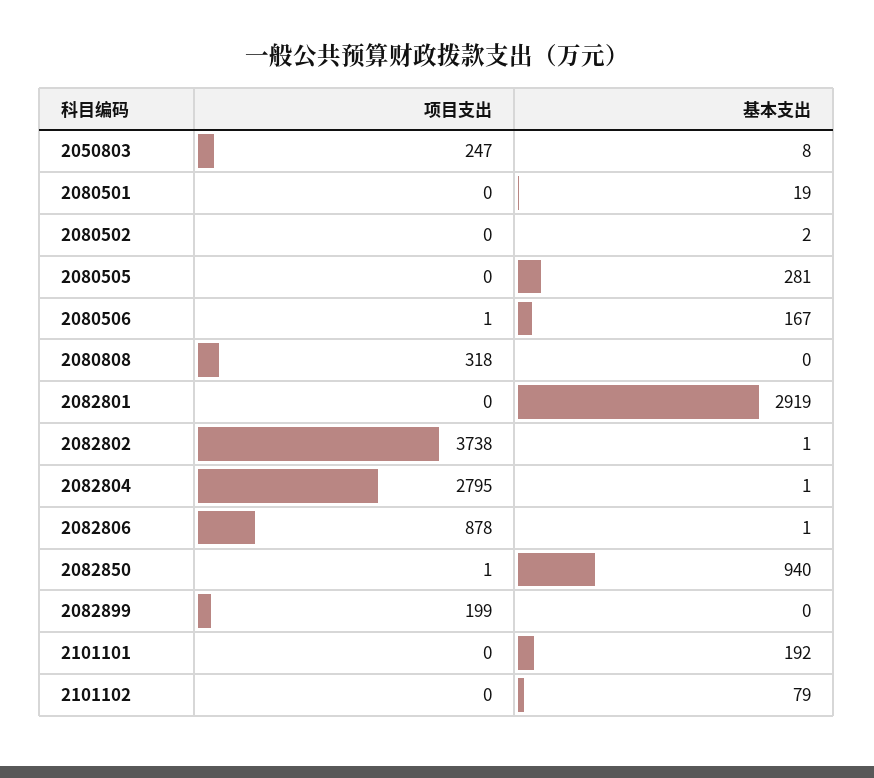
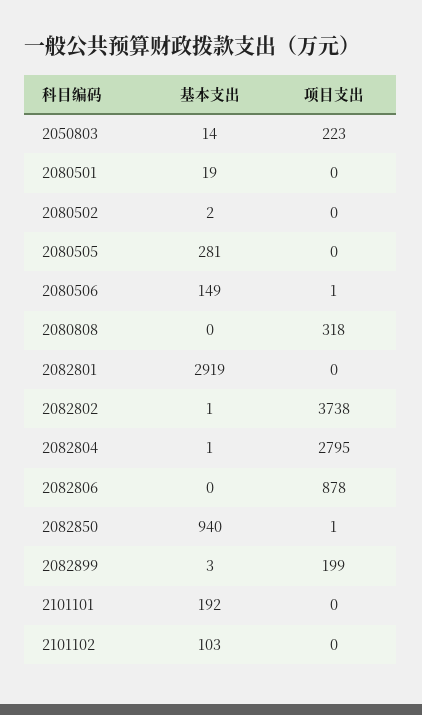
  {
    "项目支出": {
-     "2050803": 247,
+     "2050803": 223,
      "2080501": 0,
      "2080502": 0,
      "2080505": 0,
      "2080506": 1,
      "2080808": 318,
      "2082801": 0,
      "2082802": 3738,
      "2082804": 2795,
      "2082806": 878,
      "2082850": 1,
      "2082899": 199,
      "2101101": 0,
      "2101102": 0
    },
    "基本支出": {
-     "2050803": 8,
+     "2050803": 14,
      "2080501": 19,
      "2080502": 2,
      "2080505": 281,
-     "2080506": 167,
+     "2080506": 149,
      "2080808": 0,
      "2082801": 2919,
      "2082802": 1,
      "2082804": 1,
-     "2082806": 1,
+     "2082806": 0,
      "2082850": 940,
-     "2082899": 0,
+     "2082899": 3,
      "2101101": 192,
-     "2101102": 79
+     "2101102": 103
    }
  }

